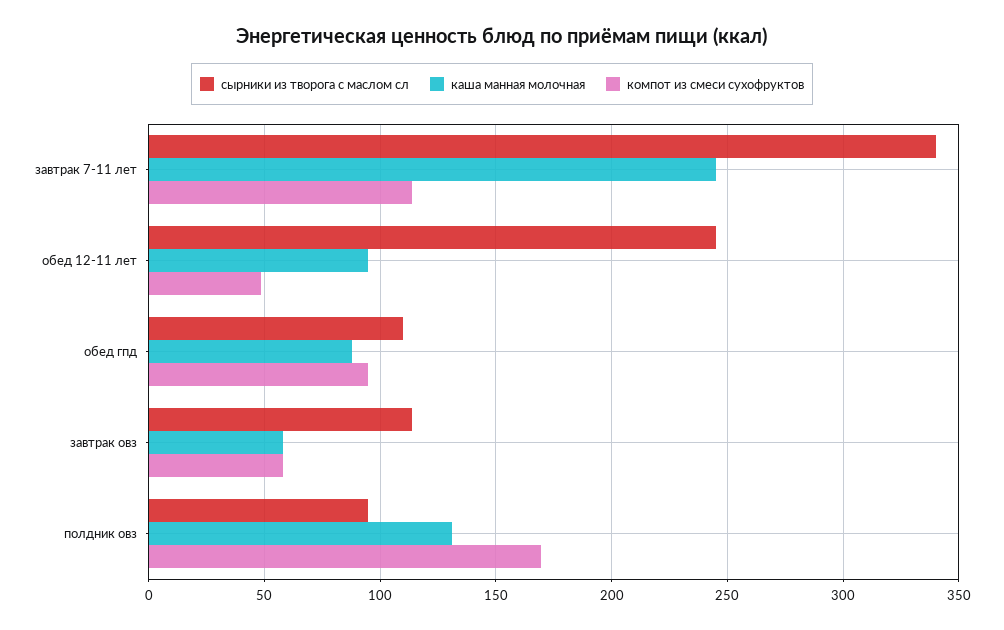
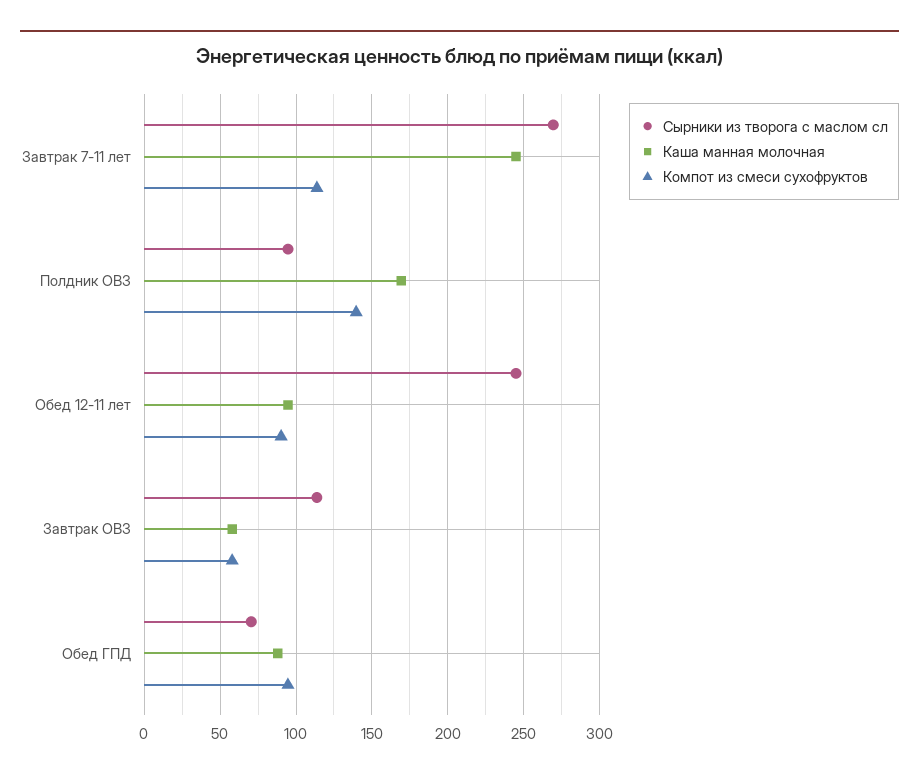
  {
    "сырники из творога с маслом сл": {
-     "завтрак 7-11 лет": 340,
+     "завтрак 7-11 лет": 270,
      "обед 12-11 лет": 245,
-     "обед гпд": 110,
+     "обед гпд": 70,
      "завтрак овз": 115,
      "полдник овз": 95
    },
    "каша манная молочная": {
      "завтрак 7-11 лет": 245,
      "обед 12-11 лет": 95,
      "обед гпд": 90,
      "завтрак овз": 60,
-     "полдник овз": 130
+     "полдник овз": 170
    },
    "компот из смеси сухофруктов": {
      "завтрак 7-11 лет": 115,
-     "обед 12-11 лет": 50,
+     "обед 12-11 лет": 90,
      "обед гпд": 95,
      "завтрак овз": 60,
-     "полдник овз": 170
+     "полдник овз": 140
    }
  }

